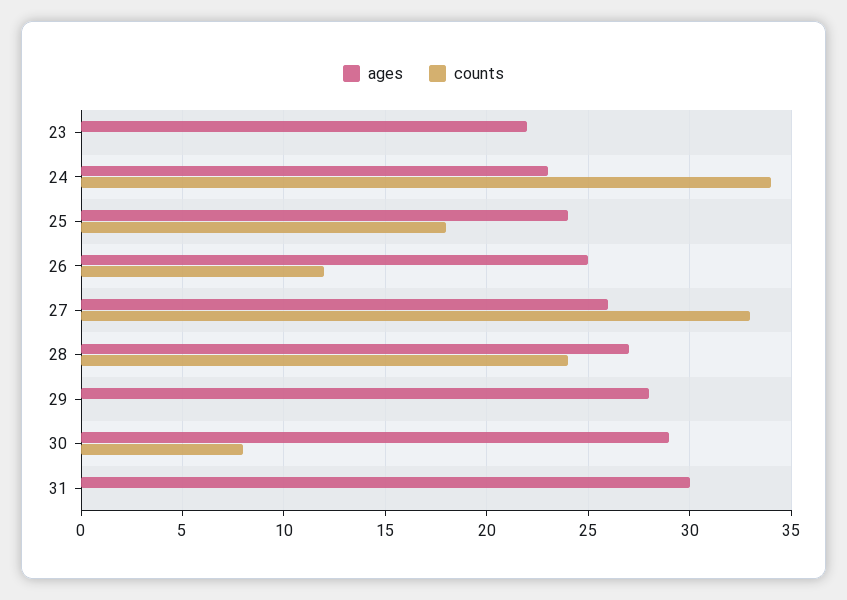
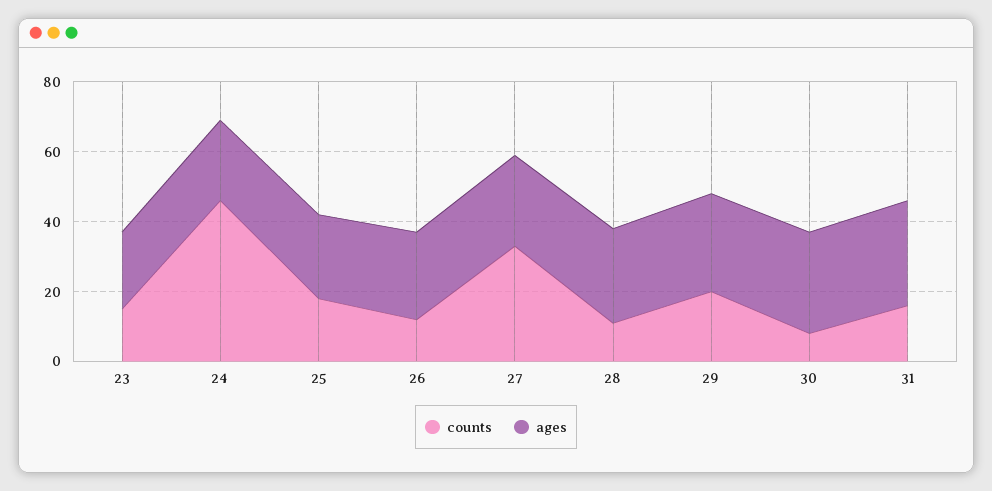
  {
    "ages": {
      "23": 22,
      "24": 23,
      "25": 24,
      "26": 25,
      "27": 26,
      "28": 27,
      "29": 28,
      "30": 29,
      "31": 30
    },
    "counts": {
-     "23": 0,
+     "23": 15,
-     "24": 34,
+     "24": 45,
      "25": 18,
      "26": 12,
      "27": 33,
-     "28": 24,
+     "28": 10,
-     "29": 0,
+     "29": 20,
      "30": 8,
-     "31": 0
+     "31": 15
    }
  }

